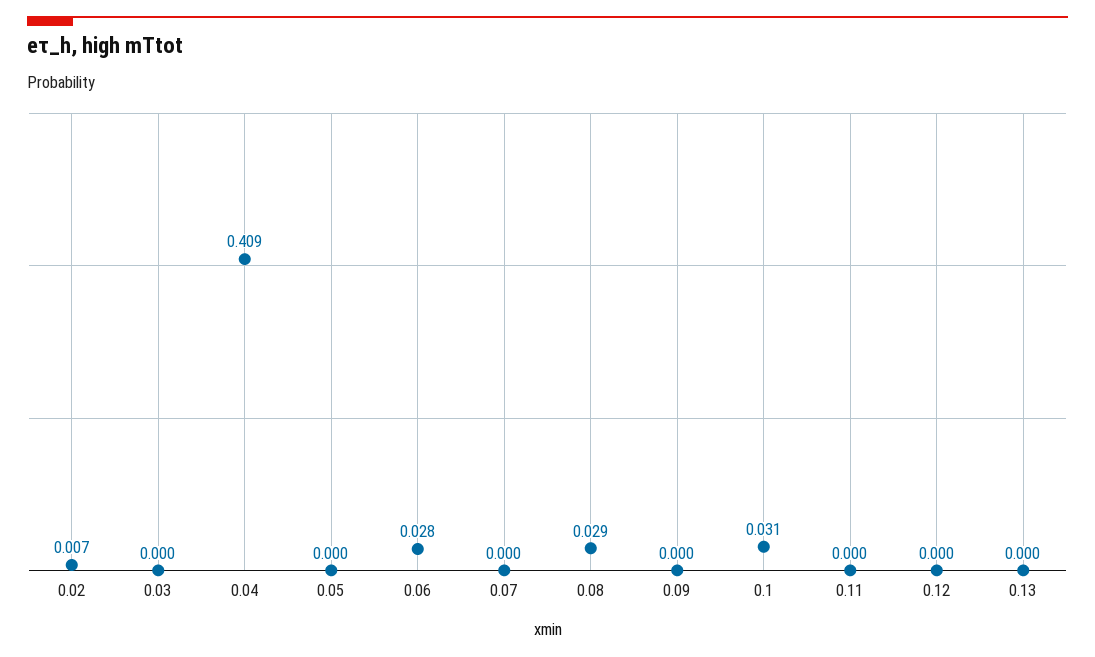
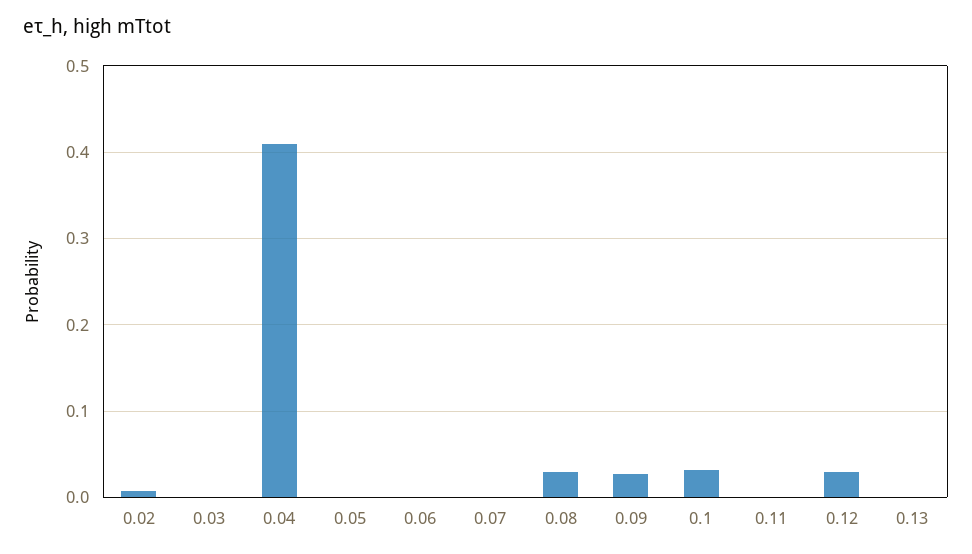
  {
    "0.02": 0.007,
    "0.03": 0,
    "0.04": 0.409,
    "0.05": 0,
-   "0.06": 0.028,
+   "0.06": 0,
    "0.07": 0,
    "0.08": 0.029,
-   "0.09": 0,
+   "0.09": 0.03,
    "0.1": 0.031,
    "0.11": 0,
-   "0.12": 0,
+   "0.12": 0.03,
    "0.13": 0
  }

